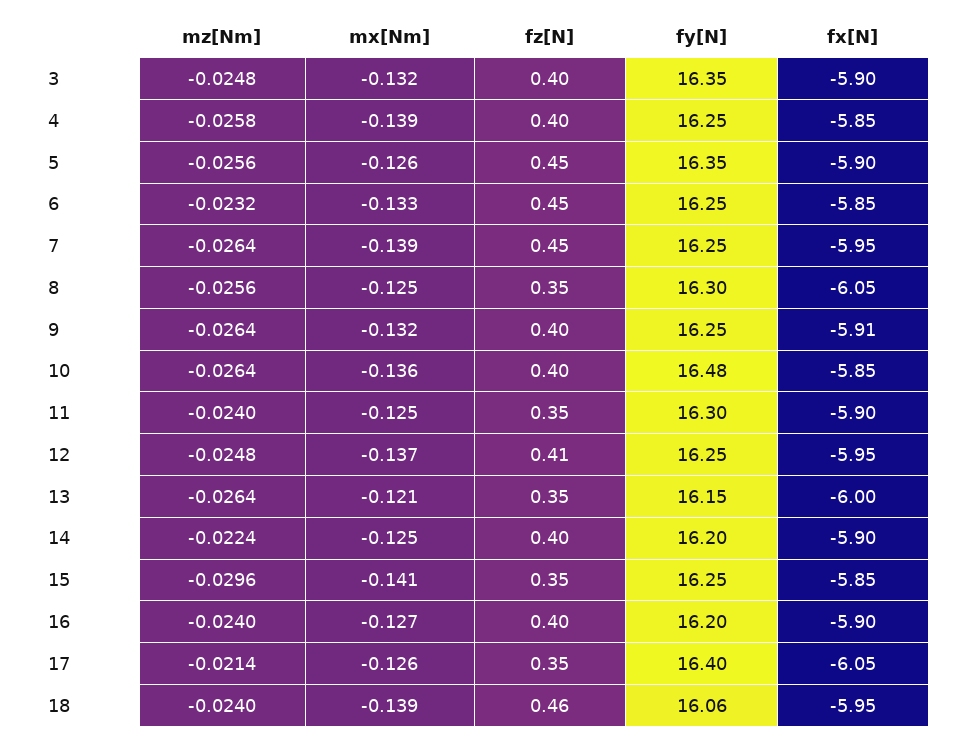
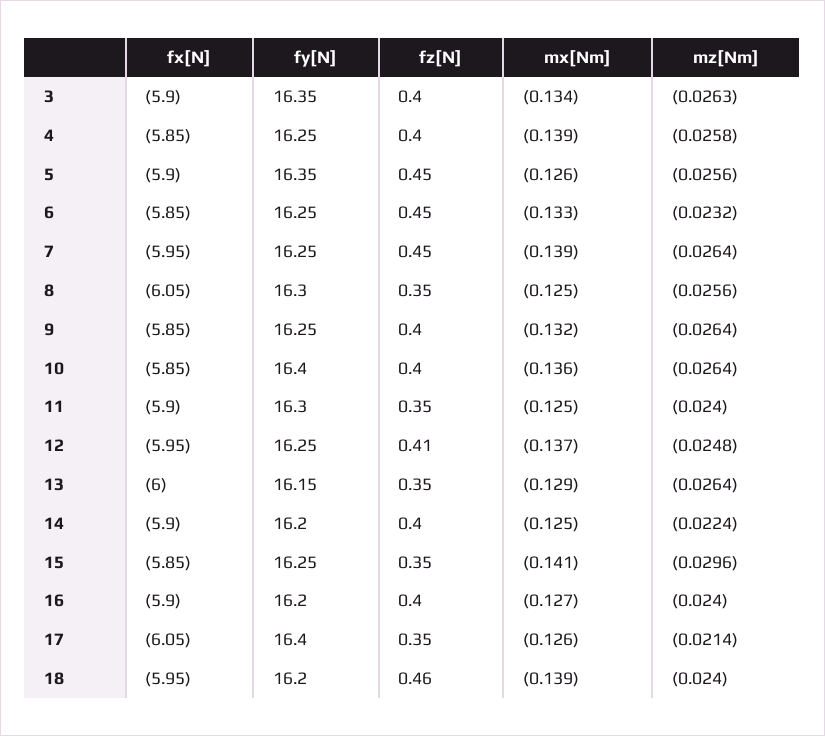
  {
    "mz[Nm]": {
-     "3": -0.0248,
+     "3": -0.0263,
      "4": -0.0258,
      "5": -0.0256,
      "6": -0.0232,
      "7": -0.0264,
      "8": -0.0256,
      "9": -0.0264,
      "10": -0.0264,
      "11": -0.024,
      "12": -0.0248,
      "13": -0.0264,
      "14": -0.0224,
      "15": -0.0296,
      "16": -0.024,
      "17": -0.0214,
      "18": -0.024
    },
    "mx[Nm]": {
-     "3": -0.132,
+     "3": -0.134,
      "4": -0.139,
      "5": -0.126,
      "6": -0.133,
      "7": -0.139,
      "8": -0.125,
      "9": -0.132,
      "10": -0.136,
      "11": -0.125,
      "12": -0.137,
-     "13": -0.121,
+     "13": -0.129,
      "14": -0.125,
      "15": -0.141,
      "16": -0.127,
      "17": -0.126,
      "18": -0.139
    },
    "fz[N]": {
      "3": 0.4,
      "4": 0.4,
      "5": 0.45,
      "6": 0.45,
      "7": 0.45,
      "8": 0.35,
      "9": 0.4,
      "10": 0.4,
      "11": 0.35,
      "12": 0.41,
      "13": 0.35,
      "14": 0.4,
      "15": 0.35,
      "16": 0.4,
      "17": 0.35,
      "18": 0.46
    },
    "fy[N]": {
      "3": 16.35,
      "4": 16.25,
      "5": 16.35,
      "6": 16.25,
      "7": 16.25,
      "8": 16.3,
      "9": 16.25,
-     "10": 16.48,
+     "10": 16.4,
      "11": 16.3,
      "12": 16.25,
      "13": 16.15,
      "14": 16.2,
      "15": 16.25,
      "16": 16.2,
      "17": 16.4,
-     "18": 16.06
+     "18": 16.2
    },
    "fx[N]": {
      "3": -5.9,
      "4": -5.85,
      "5": -5.9,
      "6": -5.85,
      "7": -5.95,
      "8": -6.05,
-     "9": -5.91,
+     "9": -5.85,
      "10": -5.85,
      "11": -5.9,
      "12": -5.95,
      "13": -6,
      "14": -5.9,
      "15": -5.85,
      "16": -5.9,
      "17": -6.05,
      "18": -5.95
    }
  }

